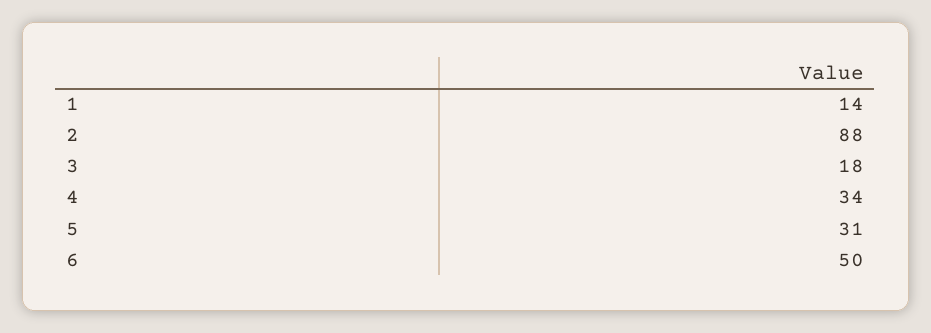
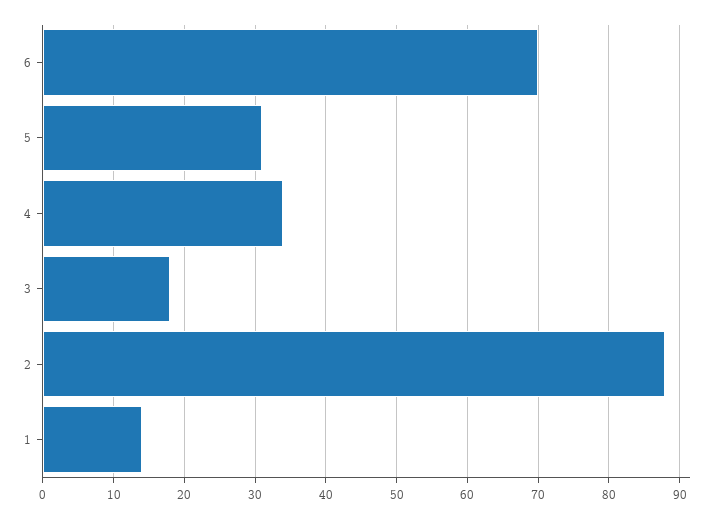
  {
    "1": 14,
    "2": 88,
    "3": 18,
    "4": 34,
    "5": 31,
-   "6": 50
+   "6": 70
  }

